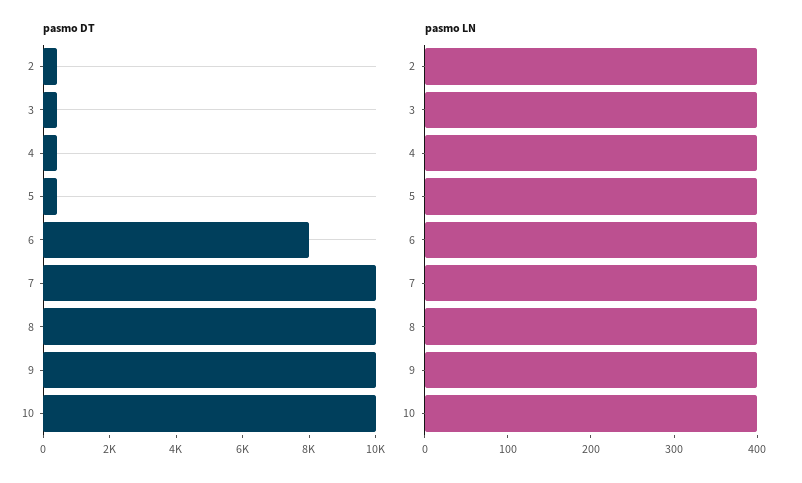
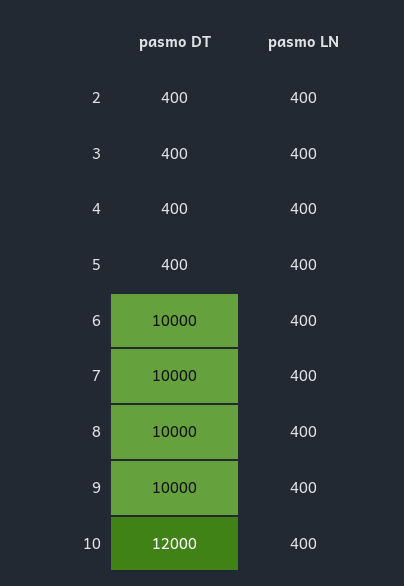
  {
    "pasmo DT": {
      "2": 400,
      "3": 400,
      "4": 400,
      "5": 400,
-     "6": 8000,
+     "6": 10000,
      "7": 10000,
      "8": 10000,
      "9": 10000,
-     "10": 10000
+     "10": 12000
    },
    "pasmo LN": {
      "2": 400,
      "3": 400,
      "4": 400,
      "5": 400,
      "6": 400,
      "7": 400,
      "8": 400,
      "9": 400,
      "10": 400
    }
  }

